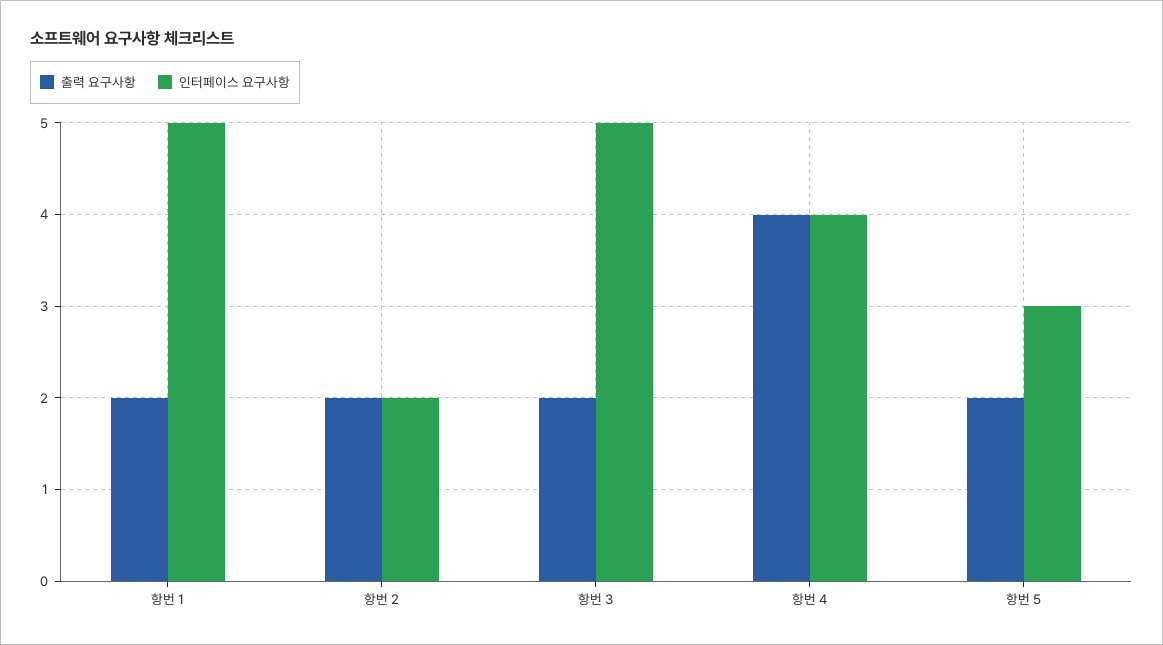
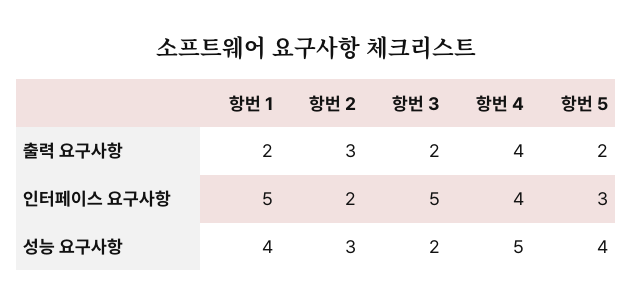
  {
    "출력 요구사항": {
      "항번 1": 2,
-     "항번 2": 2,
+     "항번 2": 3,
      "항번 3": 2,
      "항번 4": 4,
      "항번 5": 2
    },
    "인터페이스 요구사항": {
      "항번 1": 5,
      "항번 2": 2,
      "항번 3": 5,
      "항번 4": 4,
      "항번 5": 3
-   }
+   },
+   "성능 요구사항": {
+     "항번 1": 4,
+     "항번 2": 3,
+     "항번 3": 2,
+     "항번 4": 5,
+     "항번 5": 4
+   }
  }

